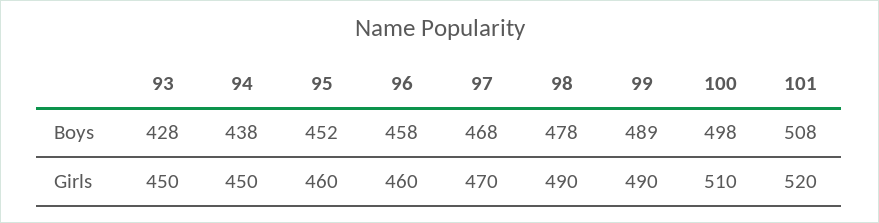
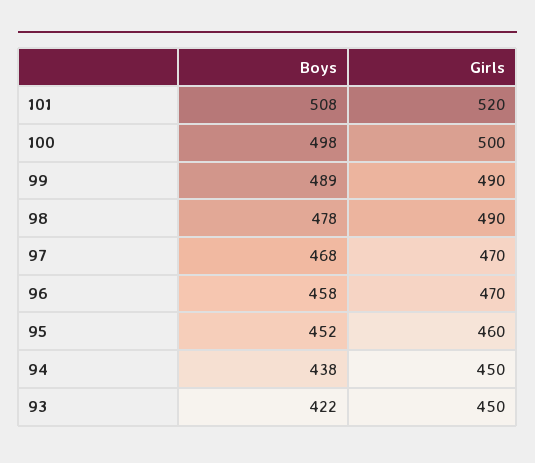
  {
    "93": {
-     "Boys": 428,
+     "Boys": 422,
      "Girls": 450
    },
    "94": {
      "Boys": 438,
      "Girls": 450
    },
    "95": {
      "Boys": 452,
      "Girls": 460
    },
    "96": {
      "Boys": 458,
-     "Girls": 460
+     "Girls": 470
    },
    "97": {
      "Boys": 468,
      "Girls": 470
    },
    "98": {
      "Boys": 478,
      "Girls": 490
    },
    "99": {
      "Boys": 489,
      "Girls": 490
    },
    "100": {
      "Boys": 498,
-     "Girls": 510
+     "Girls": 500
    },
    "101": {
      "Boys": 508,
      "Girls": 520
    }
  }

